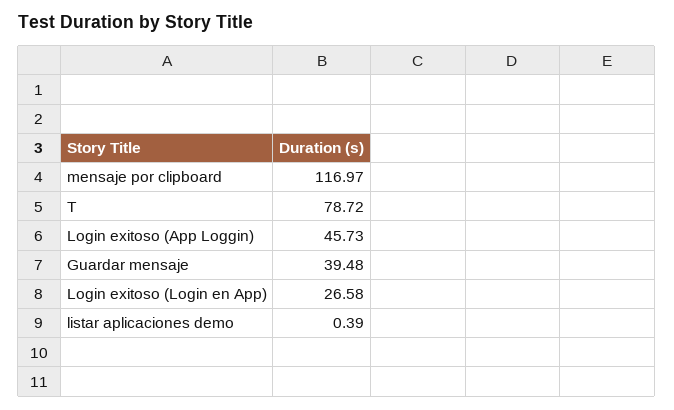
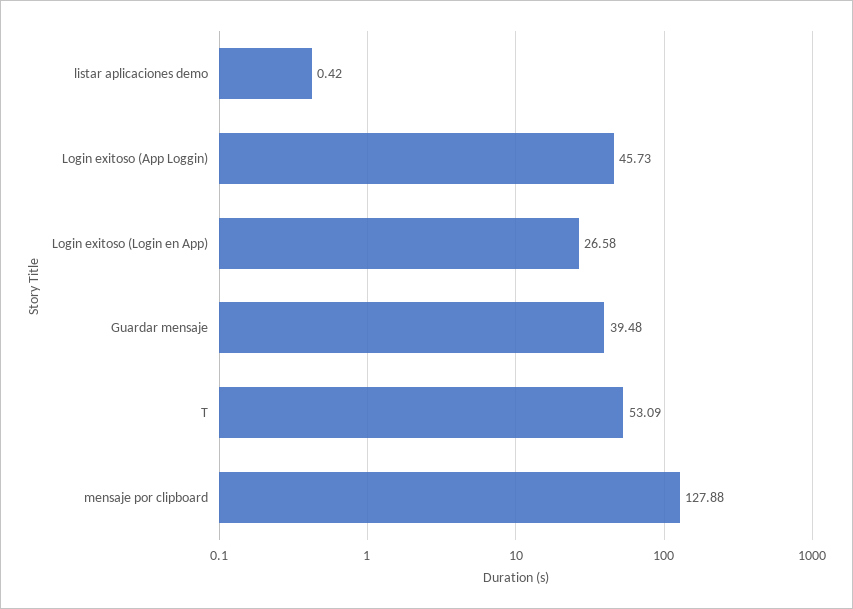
  {
-   "mensaje por clipboard": 116.97,
+   "mensaje por clipboard": 127.88,
-   "T": 78.72,
+   "T": 53.09,
    "Login exitoso (App Loggin)": 45.73,
    "Guardar mensaje": 39.48,
    "Login exitoso (Login en App)": 26.58,
-   "listar aplicaciones demo": 0.39
+   "listar aplicaciones demo": 0.42
  }

